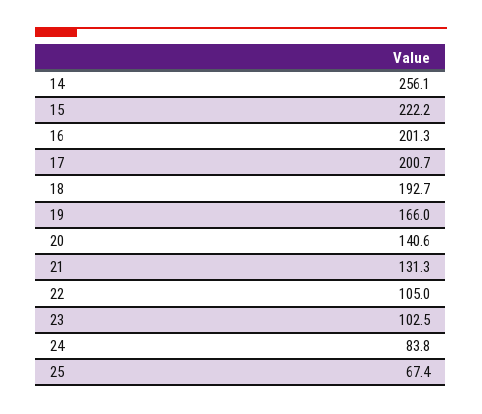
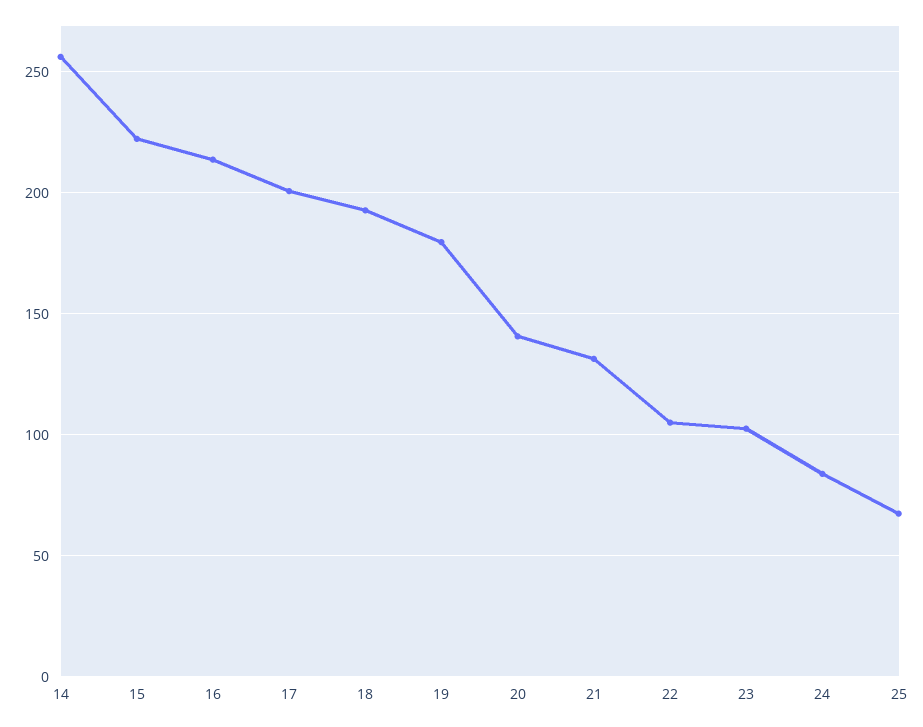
  {
    "14": 256.1,
    "15": 222.2,
-   "16": 201.3,
+   "16": 215,
    "17": 200.7,
    "18": 192.7,
-   "19": 166,
+   "19": 180,
    "20": 140.6,
    "21": 131.3,
    "22": 105,
    "23": 102.5,
    "24": 83.8,
    "25": 67.4
  }

